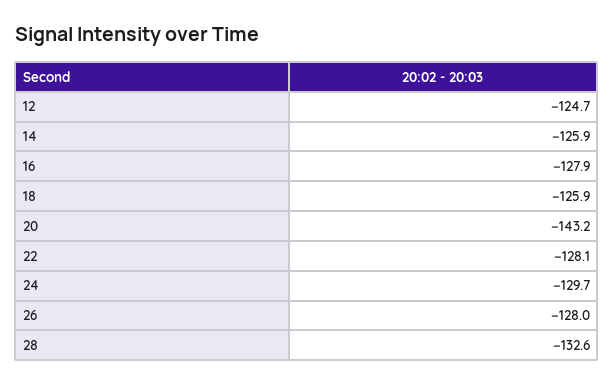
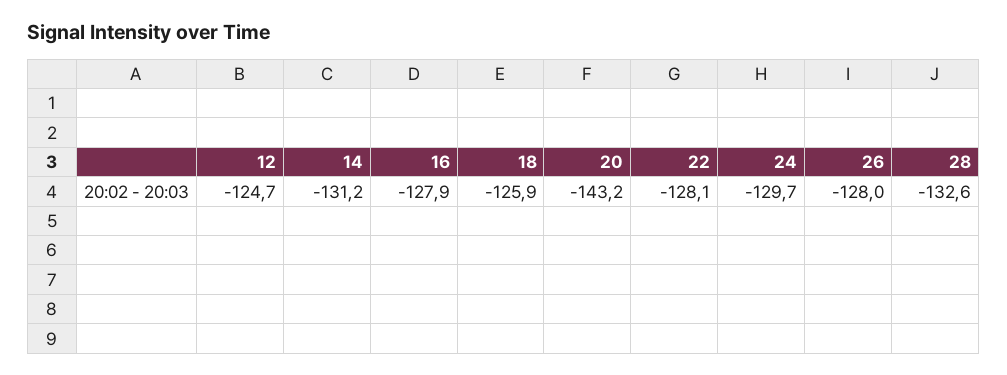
  {
    "12": -124.7,
-   "14": -125.9,
+   "14": -131.2,
    "16": -127.9,
    "18": -125.9,
    "20": -143.2,
    "22": -128.1,
    "24": -129.7,
    "26": -128,
    "28": -132.6
  }

